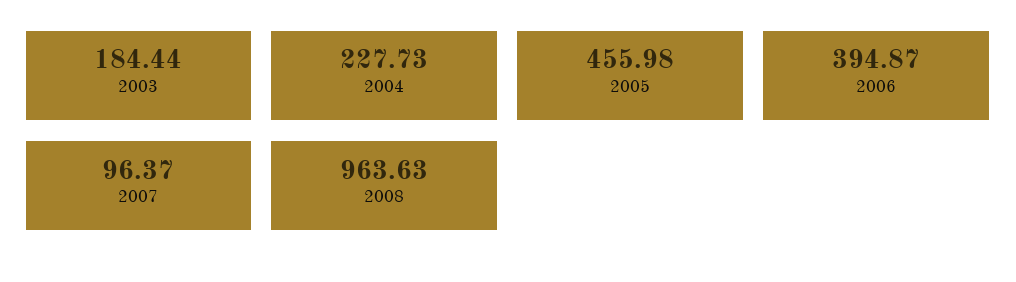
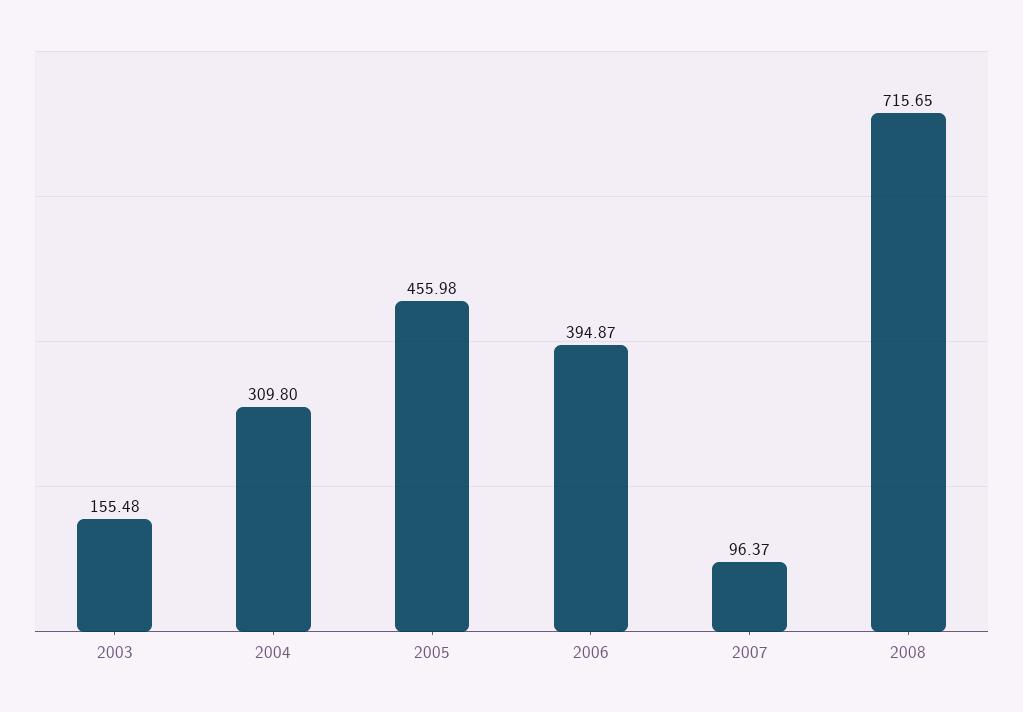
  {
-   "2003": 184.44,
+   "2003": 155.48,
-   "2004": 227.73,
+   "2004": 309.8,
    "2005": 455.98,
    "2006": 394.87,
    "2007": 96.37,
-   "2008": 963.63
+   "2008": 715.65
  }

